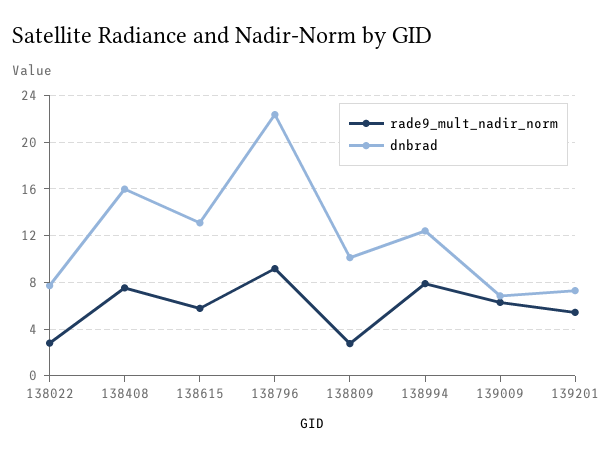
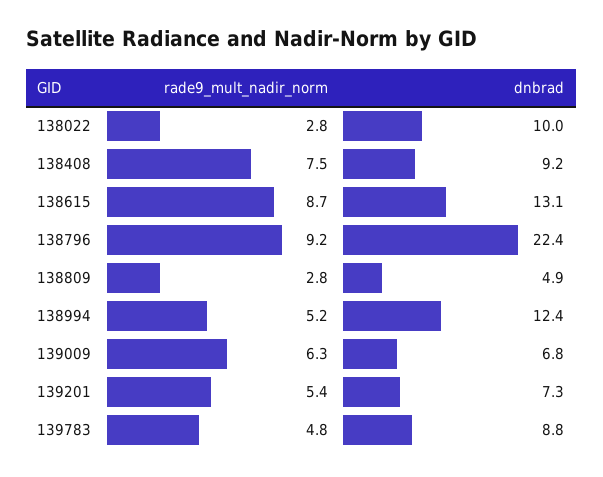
  {
    "rade9_mult_nadir_norm": {
      "138022": 2.8,
      "138408": 7.5,
-     "138615": 6,
+     "138615": 8.7,
      "138796": 9.2,
      "138809": 2.8,
-     "138994": 8,
+     "138994": 5.2,
      "139009": 6.3,
-     "139201": 5.4
+     "139201": 5.4,
+     "139783": 4.8
    },
    "dnbrad": {
-     "138022": 8,
+     "138022": 10,
-     "138408": 16,
+     "138408": 9.2,
      "138615": 13.1,
      "138796": 22.4,
-     "138809": 10,
+     "138809": 4.9,
      "138994": 12.4,
      "139009": 6.8,
-     "139201": 7.3
+     "139201": 7.3,
+     "139783": 8.8
    }
  }

